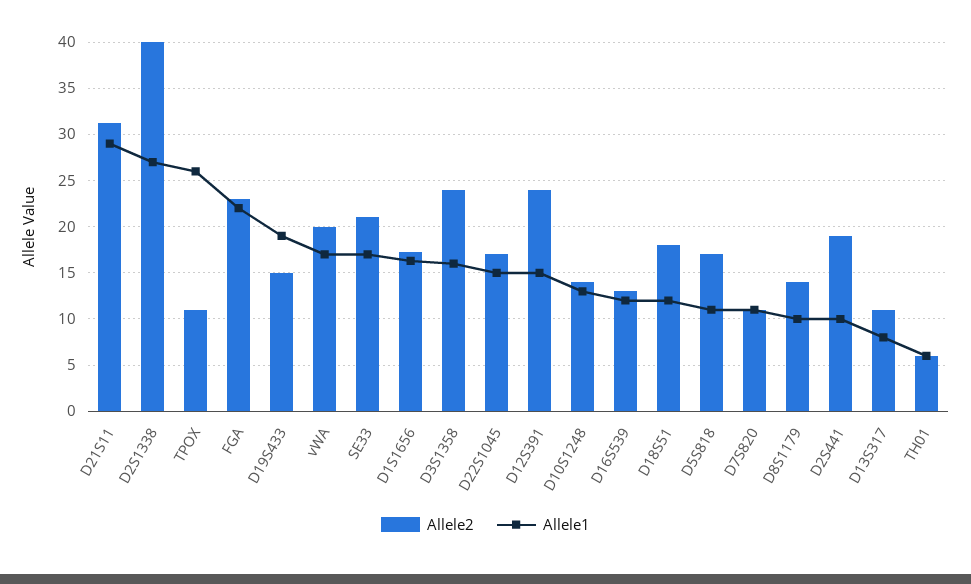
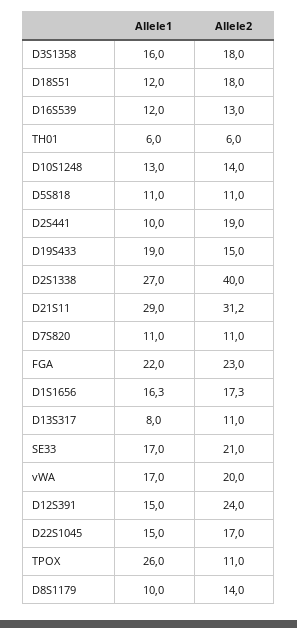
  {
    "Allele2": {
      "D21S11": 31.2,
      "D2S1338": 40,
      "TPOX": 11,
      "FGA": 23,
      "D19S433": 15,
      "vWA": 20,
      "SE33": 21,
      "D1S1656": 17.3,
-     "D3S1358": 24,
+     "D3S1358": 18,
      "D22S1045": 17,
      "D12S391": 24,
      "D10S1248": 14,
      "D16S539": 13,
      "D18S51": 18,
-     "D5S818": 17,
+     "D5S818": 11,
      "D7S820": 11,
      "D8S1179": 14,
      "D2S441": 19,
      "D13S317": 11,
      "TH01": 6
    },
    "Allele1": {
      "D21S11": 29,
      "D2S1338": 27,
      "TPOX": 26,
      "FGA": 22,
      "D19S433": 19,
      "vWA": 17,
      "SE33": 17,
      "D1S1656": 16.3,
      "D3S1358": 16,
      "D22S1045": 15,
      "D12S391": 15,
      "D10S1248": 13,
      "D16S539": 12,
      "D18S51": 12,
      "D5S818": 11,
      "D7S820": 11,
      "D8S1179": 10,
      "D2S441": 10,
      "D13S317": 8,
      "TH01": 6
    }
  }

